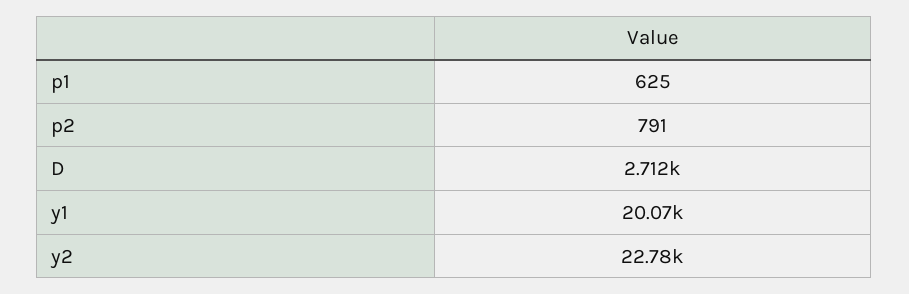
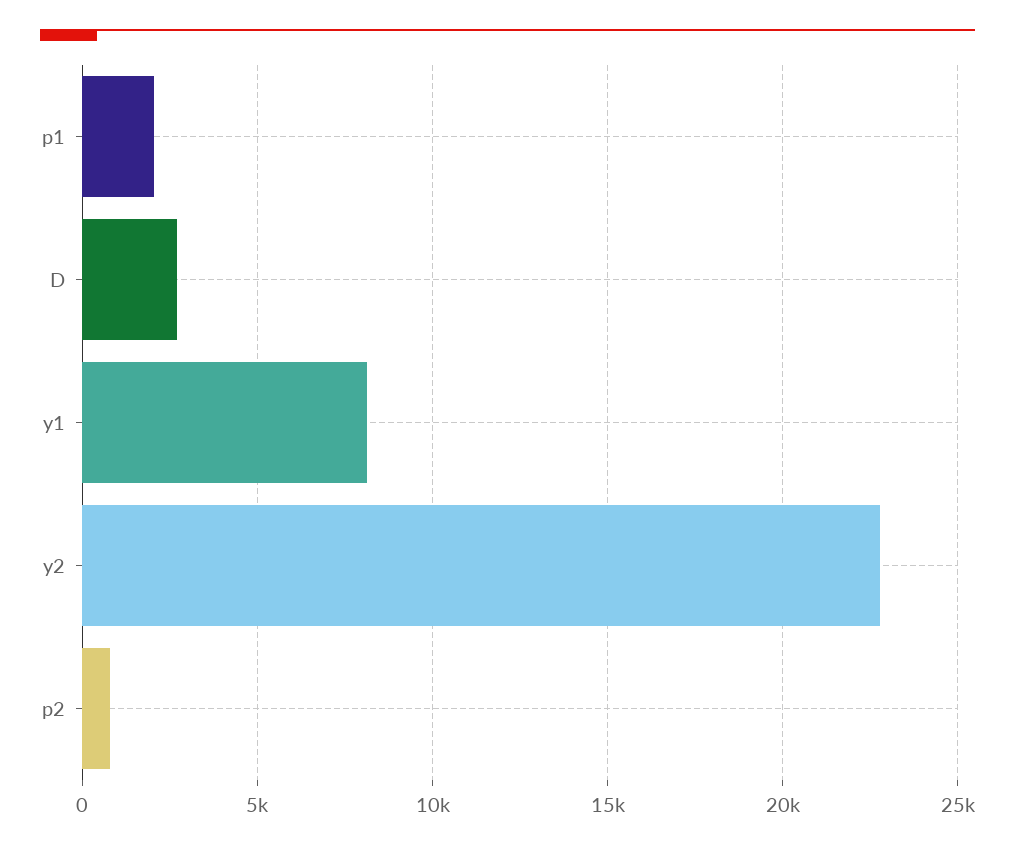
  {
-   "p1": 625,
+   "p1": 2000,
    "p2": 791,
    "D": 2712,
-   "y1": 20070,
+   "y1": 8000,
    "y2": 22780
  }

